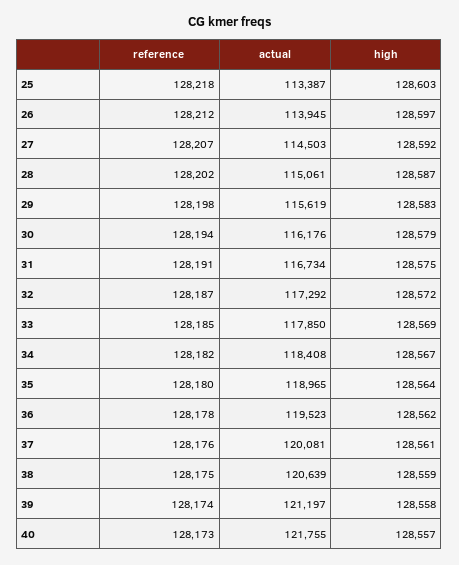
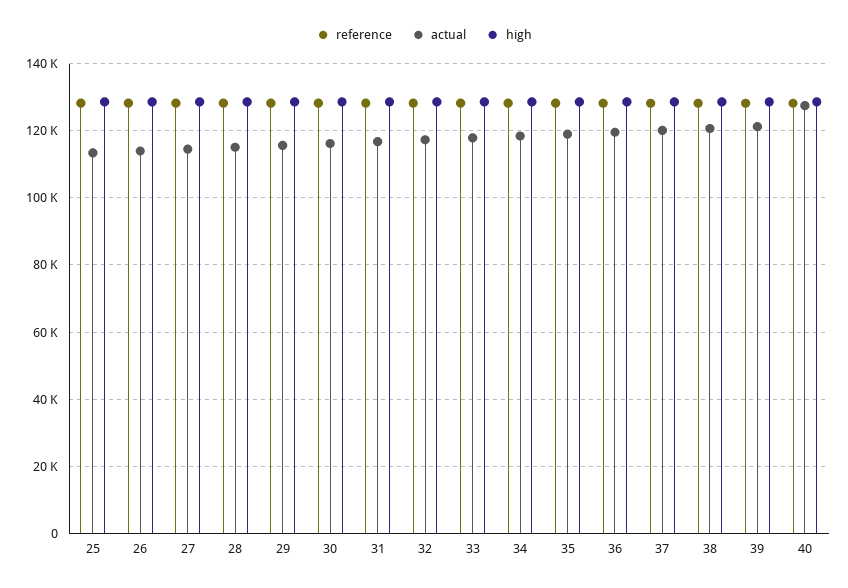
  {
    "reference": {
      "25": 128218,
      "26": 128212,
      "27": 128207,
      "28": 128202,
      "29": 128198,
      "30": 128194,
      "31": 128191,
      "32": 128187,
      "33": 128185,
      "34": 128182,
      "35": 128180,
      "36": 128178,
      "37": 128176,
      "38": 128175,
      "39": 128174,
      "40": 128173
    },
    "actual": {
      "25": 113387,
      "26": 113945,
      "27": 114503,
      "28": 115061,
      "29": 115619,
      "30": 116176,
      "31": 116734,
      "32": 117292,
      "33": 117850,
      "34": 118408,
      "35": 118965,
      "36": 119523,
      "37": 120081,
      "38": 120639,
      "39": 121197,
-     "40": 121755
+     "40": 128000
    },
    "high": {
      "25": 128603,
      "26": 128597,
      "27": 128592,
      "28": 128587,
      "29": 128583,
      "30": 128579,
      "31": 128575,
      "32": 128572,
      "33": 128569,
      "34": 128567,
      "35": 128564,
      "36": 128562,
      "37": 128561,
      "38": 128559,
      "39": 128558,
      "40": 128557
    }
  }

